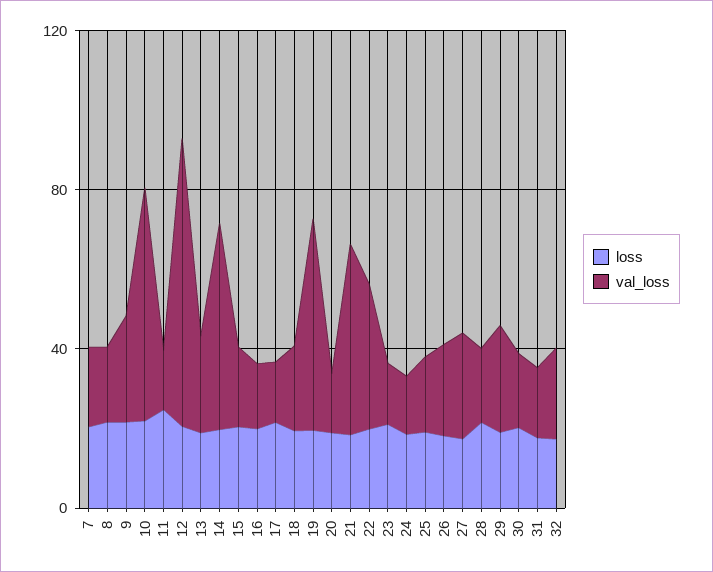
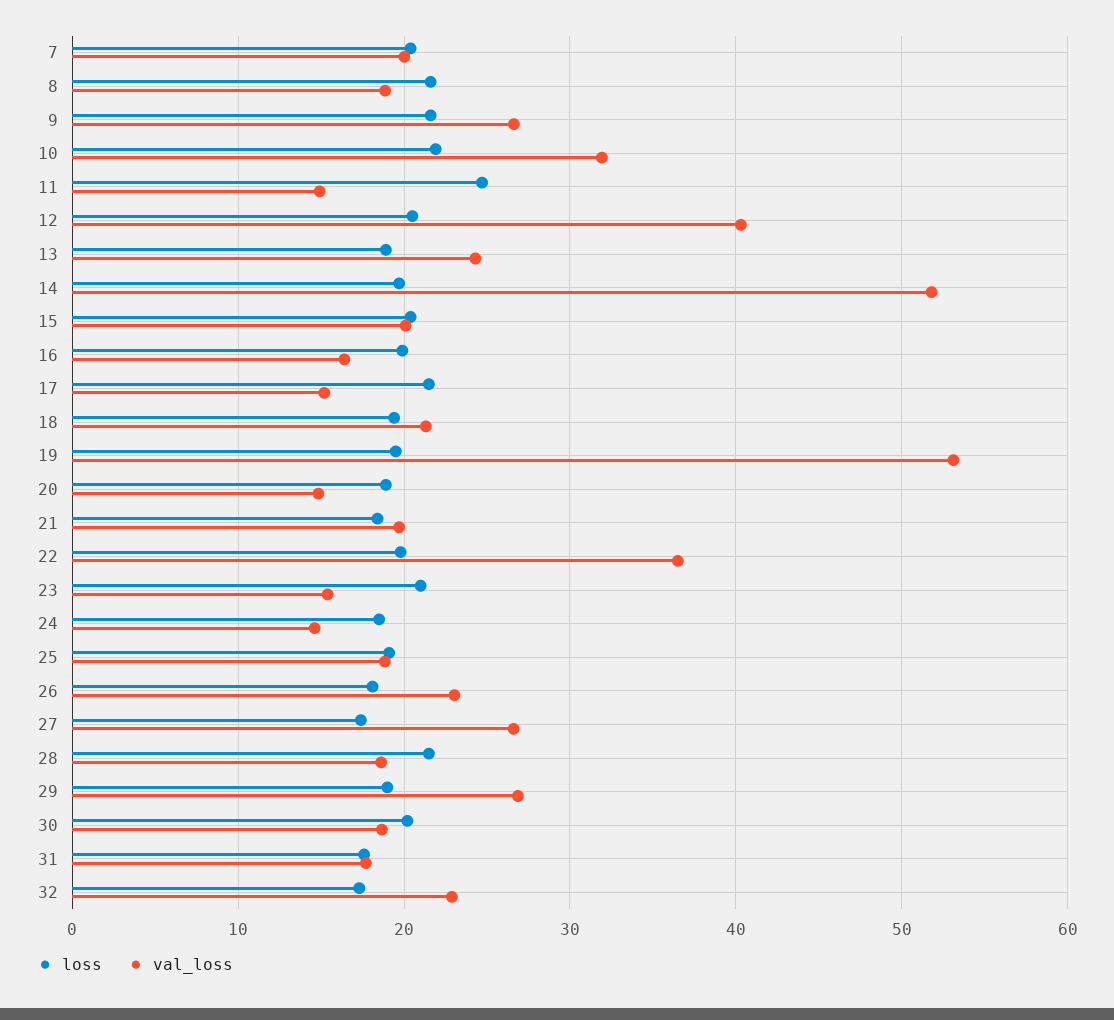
  {
    "loss": {
      "7": 20,
      "8": 22,
      "9": 22,
      "10": 22,
      "11": 25,
      "12": 21,
      "13": 19,
      "14": 20,
      "15": 20,
      "16": 20,
      "17": 22,
      "18": 19,
      "19": 20,
      "20": 19,
      "21": 18,
      "22": 20,
      "23": 21,
      "24": 19,
      "25": 19,
      "26": 18,
      "27": 17,
      "28": 22,
      "29": 19,
      "30": 20,
      "31": 18,
      "32": 17
    },
    "val_loss": {
      "7": 20,
      "8": 19,
      "9": 27,
-     "10": 60,
+     "10": 32,
      "11": 15,
-     "12": 70,
+     "12": 40,
      "13": 24,
      "14": 52,
      "15": 20,
      "16": 16,
      "17": 15,
      "18": 21,
      "19": 53,
      "20": 15,
-     "21": 50,
+     "21": 20,
      "22": 37,
      "23": 15,
      "24": 15,
      "25": 19,
      "26": 23,
      "27": 27,
      "28": 19,
      "29": 27,
      "30": 19,
      "31": 18,
      "32": 23
    }
  }

